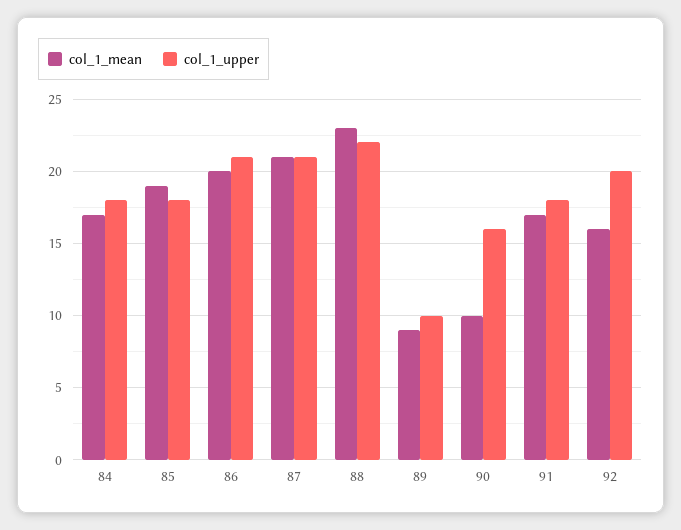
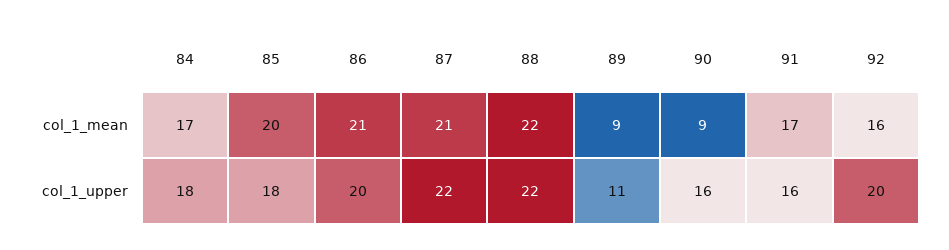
  {
    "col_1_mean": {
      "84": 17,
-     "85": 19,
+     "85": 20,
-     "86": 20,
+     "86": 21,
      "87": 21,
-     "88": 23,
+     "88": 22,
      "89": 9,
-     "90": 10,
+     "90": 9,
      "91": 17,
      "92": 16
    },
    "col_1_upper": {
      "84": 18,
      "85": 18,
-     "86": 21,
+     "86": 20,
-     "87": 21,
+     "87": 22,
      "88": 22,
-     "89": 10,
+     "89": 11,
      "90": 16,
-     "91": 18,
+     "91": 16,
      "92": 20
    }
  }

